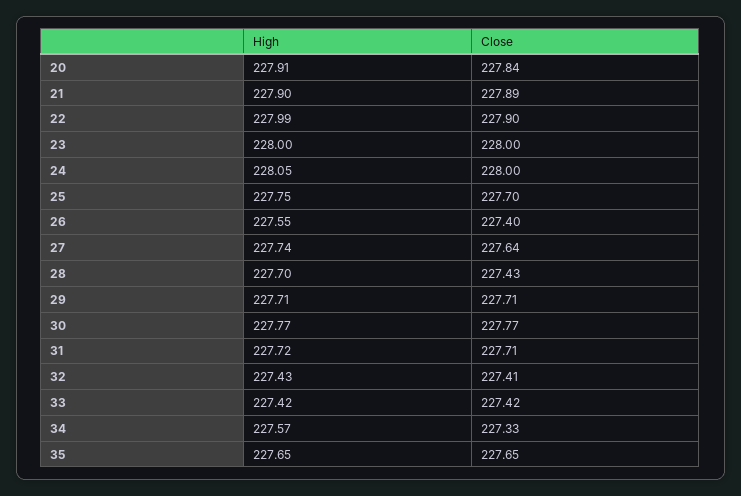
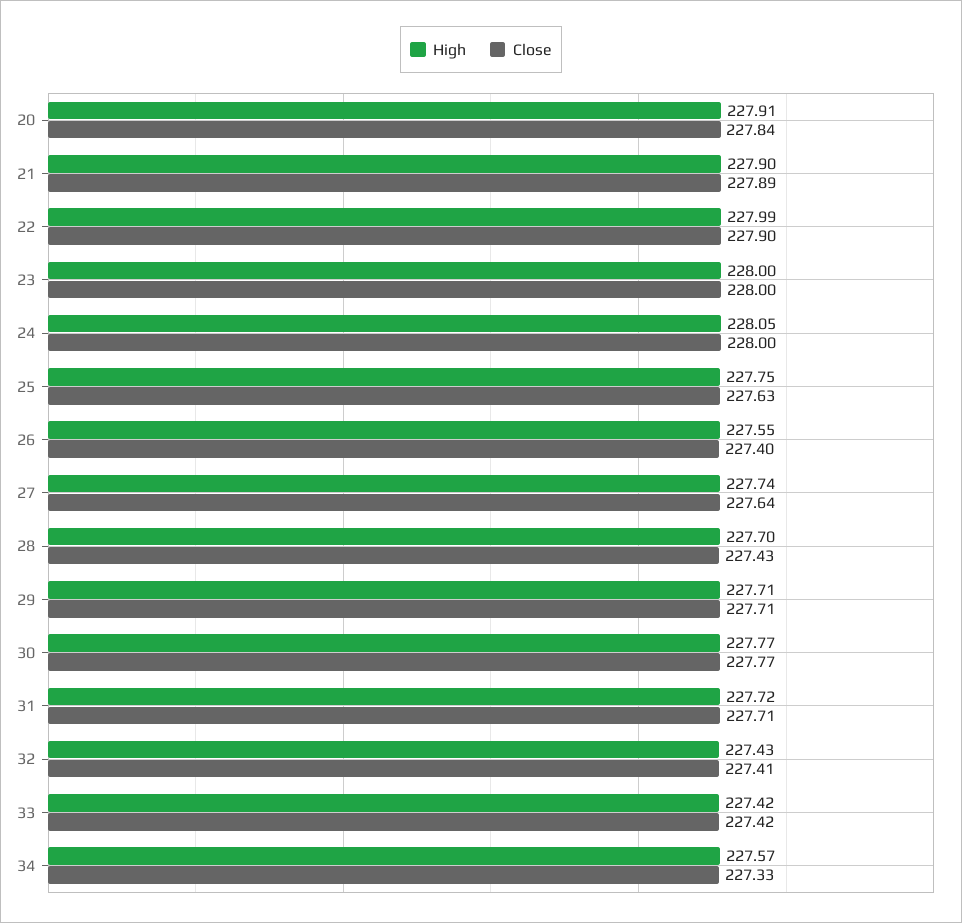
  {
    "High": {
      "20": 227.91,
      "21": 227.9,
      "22": 227.99,
      "23": 228,
      "24": 228.05,
      "25": 227.75,
      "26": 227.55,
      "27": 227.74,
      "28": 227.7,
      "29": 227.71,
      "30": 227.77,
      "31": 227.72,
      "32": 227.43,
      "33": 227.42,
-     "34": 227.57,
+     "34": 227.57
-     "35": 227.65
    },
    "Close": {
      "20": 227.84,
      "21": 227.89,
      "22": 227.9,
      "23": 228,
      "24": 228,
-     "25": 227.7,
+     "25": 227.63,
      "26": 227.4,
      "27": 227.64,
      "28": 227.43,
      "29": 227.71,
      "30": 227.77,
      "31": 227.71,
      "32": 227.41,
      "33": 227.42,
-     "34": 227.33,
+     "34": 227.33
-     "35": 227.65
    }
  }

